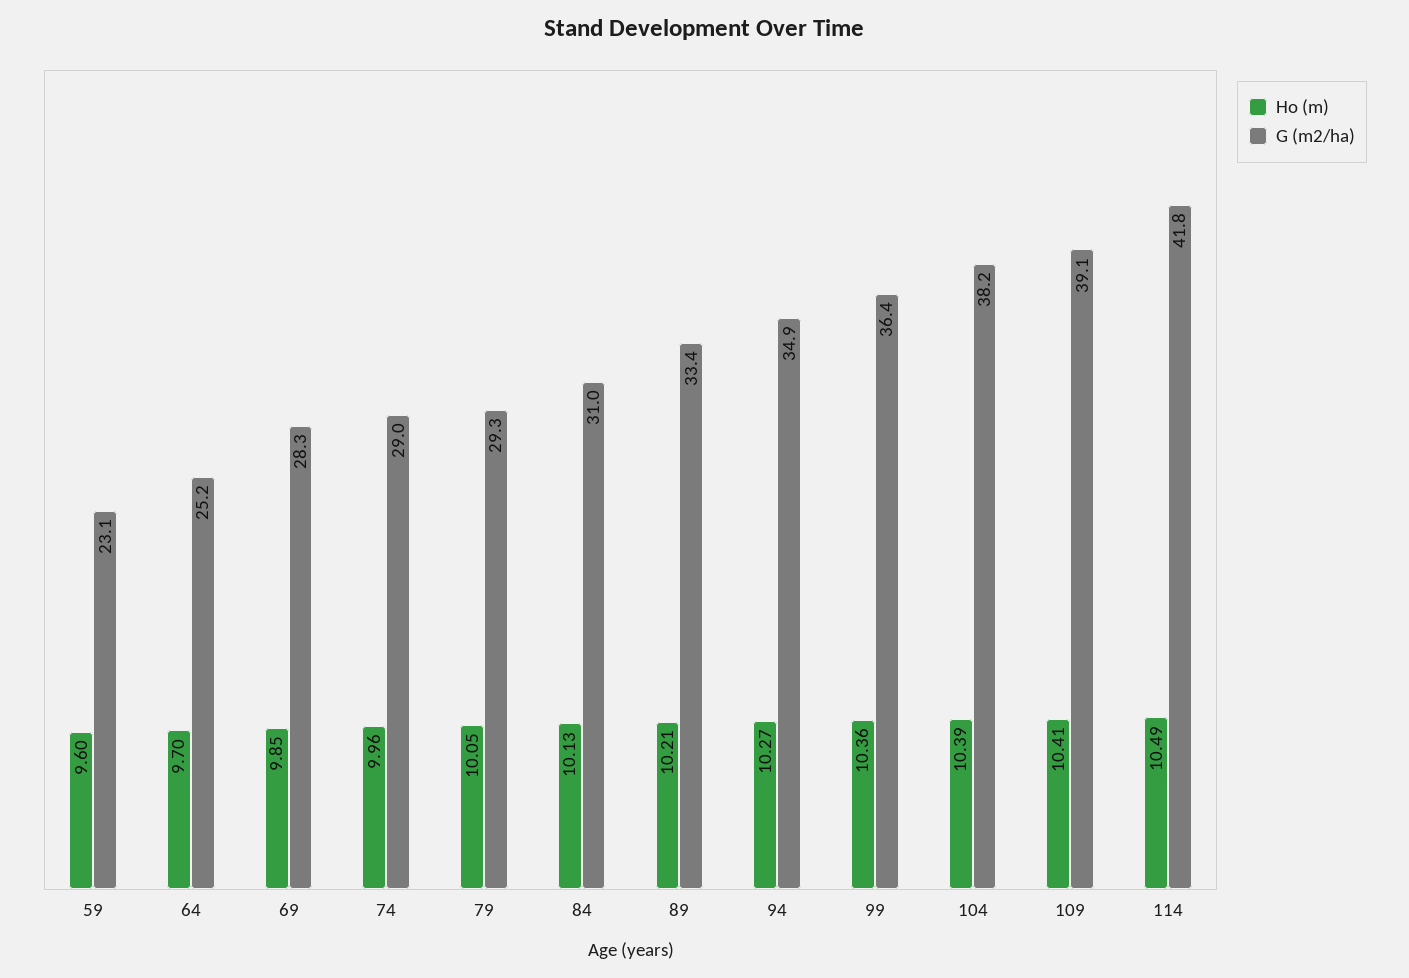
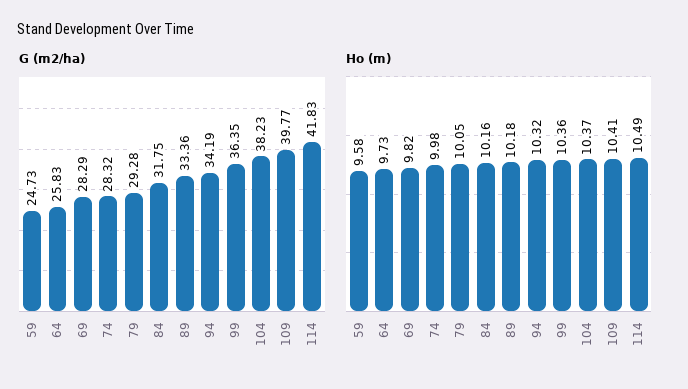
  {
    "Ho (m)": {
-     "59": 9.6,
+     "59": 9.58,
-     "64": 9.7,
+     "64": 9.73,
-     "69": 9.85,
+     "69": 9.82,
-     "74": 9.96,
+     "74": 9.98,
      "79": 10.05,
-     "84": 10.13,
+     "84": 10.16,
-     "89": 10.21,
+     "89": 10.18,
-     "94": 10.27,
+     "94": 10.32,
      "99": 10.36,
-     "104": 10.39,
+     "104": 10.37,
      "109": 10.41,
      "114": 10.49
    },
    "G (m2/ha)": {
-     "59": 23.1,
+     "59": 24.73,
-     "64": 25.2,
+     "64": 25.83,
      "69": 28.29,
-     "74": 29,
+     "74": 28.32,
      "79": 29.28,
-     "84": 31,
+     "84": 31.75,
      "89": 33.36,
-     "94": 34.9,
+     "94": 34.19,
      "99": 36.35,
      "104": 38.23,
-     "109": 39.1,
+     "109": 39.77,
      "114": 41.83
    }
  }

